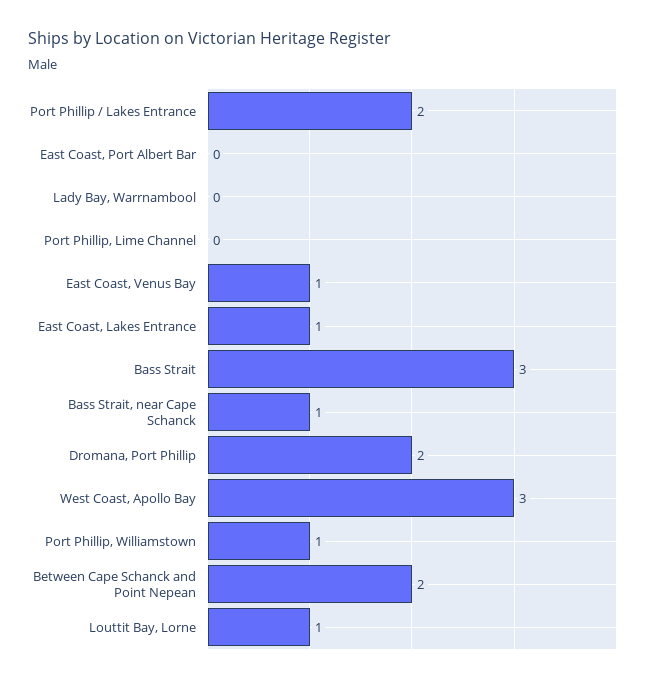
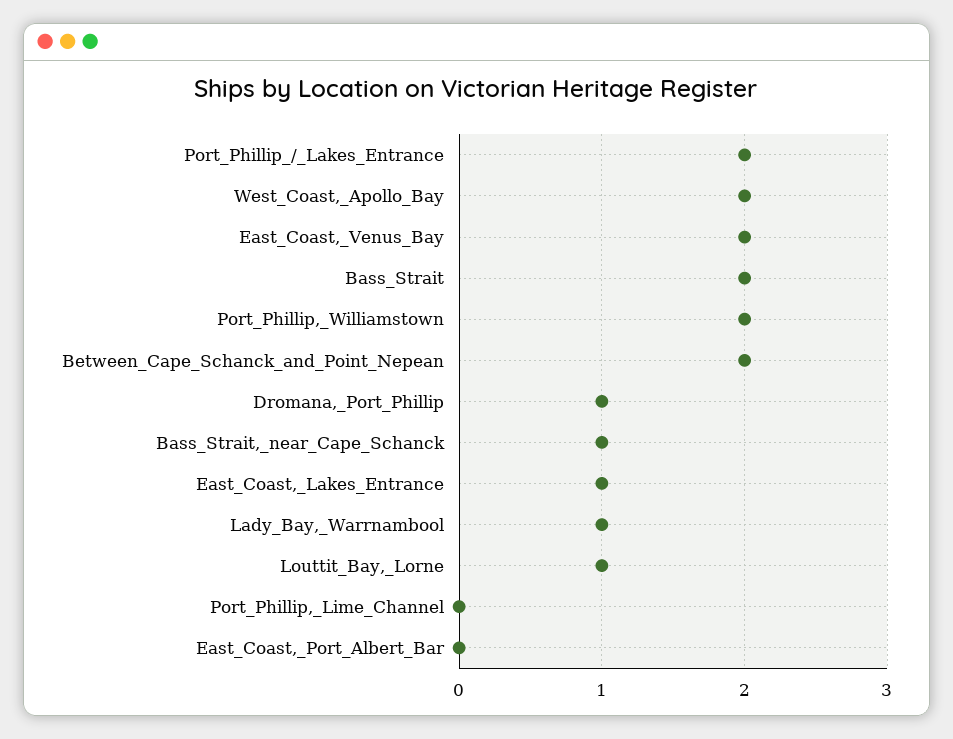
  {
    "Port Phillip / Lakes Entrance": 2,
    "East Coast, Port Albert Bar": 0,
-   "Lady Bay, Warrnambool": 0,
+   "Lady Bay, Warrnambool": 1,
    "Port Phillip, Lime Channel": 0,
-   "East Coast, Venus Bay": 1,
+   "East Coast, Venus Bay": 2,
    "East Coast, Lakes Entrance": 1,
-   "Bass Strait": 3,
+   "Bass Strait": 2,
    "Bass Strait, near Cape Schanck": 1,
-   "Dromana, Port Phillip": 2,
+   "Dromana, Port Phillip": 1,
-   "West Coast, Apollo Bay": 3,
+   "West Coast, Apollo Bay": 2,
-   "Port Phillip, Williamstown": 1,
+   "Port Phillip, Williamstown": 2,
    "Between Cape Schanck and Point Nepean": 2,
    "Louttit Bay, Lorne": 1
  }

